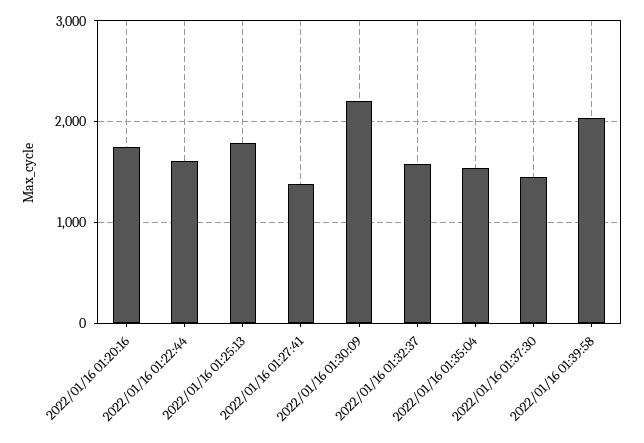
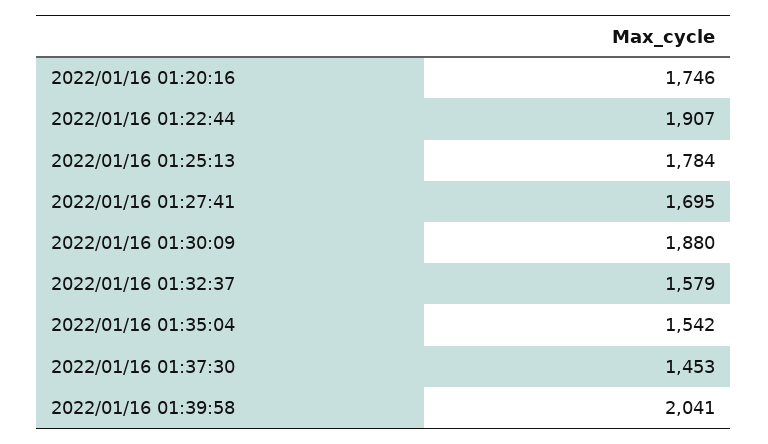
  {
    "2022/01/16 01:20:16": 1746,
-   "2022/01/16 01:22:44": 1600,
+   "2022/01/16 01:22:44": 1907,
    "2022/01/16 01:25:13": 1784,
-   "2022/01/16 01:27:41": 1400,
+   "2022/01/16 01:27:41": 1695,
-   "2022/01/16 01:30:09": 2200,
+   "2022/01/16 01:30:09": 1880,
    "2022/01/16 01:32:37": 1579,
    "2022/01/16 01:35:04": 1542,
    "2022/01/16 01:37:30": 1453,
    "2022/01/16 01:39:58": 2041
  }

